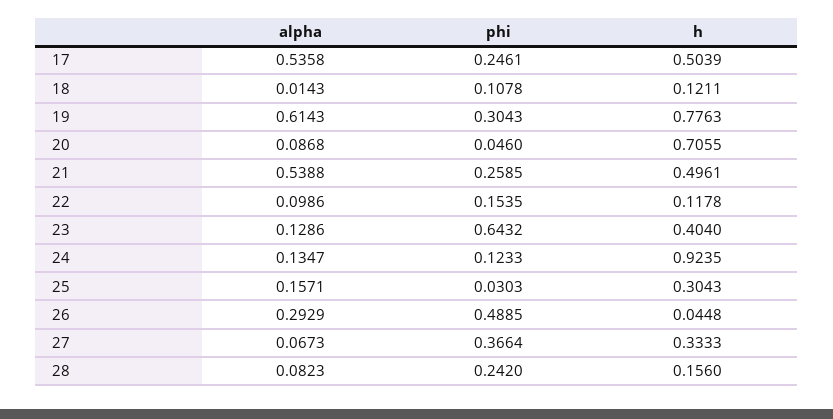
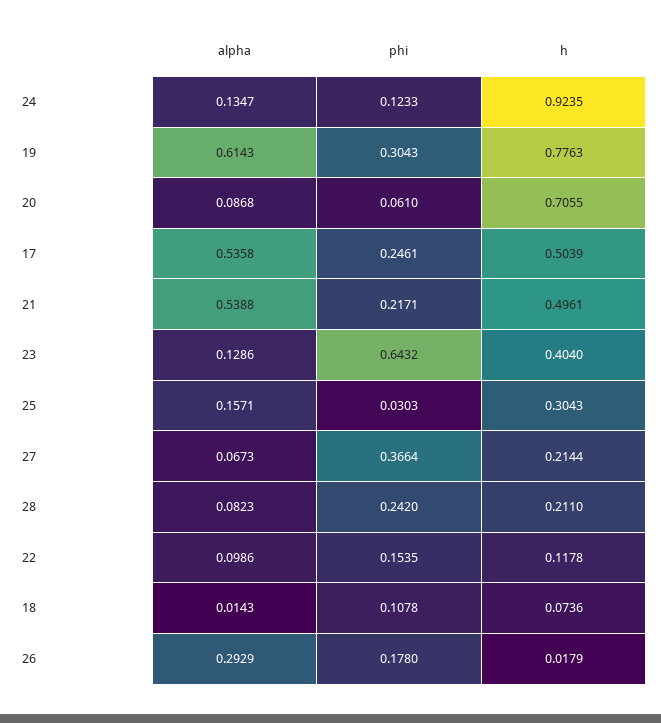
  {
    "alpha": {
      "17": 0.5358,
      "18": 0.0143,
      "19": 0.6143,
      "20": 0.0868,
      "21": 0.5388,
      "22": 0.0986,
      "23": 0.1286,
      "24": 0.1347,
      "25": 0.1571,
      "26": 0.2929,
      "27": 0.0673,
      "28": 0.0823
    },
    "phi": {
      "17": 0.2461,
      "18": 0.1078,
      "19": 0.3043,
-     "20": 0.046,
+     "20": 0.061,
-     "21": 0.2585,
+     "21": 0.2171,
      "22": 0.1535,
      "23": 0.6432,
      "24": 0.1233,
      "25": 0.0303,
-     "26": 0.4885,
+     "26": 0.178,
      "27": 0.3664,
      "28": 0.242
    },
    "h": {
      "17": 0.5039,
-     "18": 0.1211,
+     "18": 0.0736,
      "19": 0.7763,
      "20": 0.7055,
      "21": 0.4961,
      "22": 0.1178,
      "23": 0.404,
      "24": 0.9235,
      "25": 0.3043,
-     "26": 0.0448,
+     "26": 0.0179,
-     "27": 0.3333,
+     "27": 0.2144,
-     "28": 0.156
+     "28": 0.211
    }
  }

